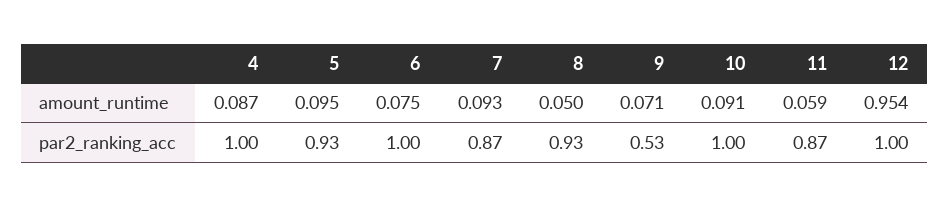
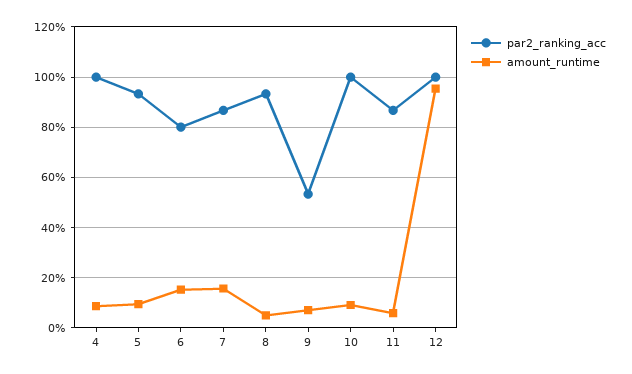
  {
    "amount_runtime": {
      "4": 0.087,
      "5": 0.095,
-     "6": 0.075,
+     "6": 0.15,
-     "7": 0.093,
+     "7": 0.15,
      "8": 0.05,
      "9": 0.071,
      "10": 0.091,
      "11": 0.059,
      "12": 0.954
    },
    "par2_ranking_acc": {
      "4": 1,
      "5": 0.93,
-     "6": 1,
+     "6": 0.8,
      "7": 0.87,
      "8": 0.93,
      "9": 0.53,
      "10": 1,
      "11": 0.87,
      "12": 1
    }
  }

